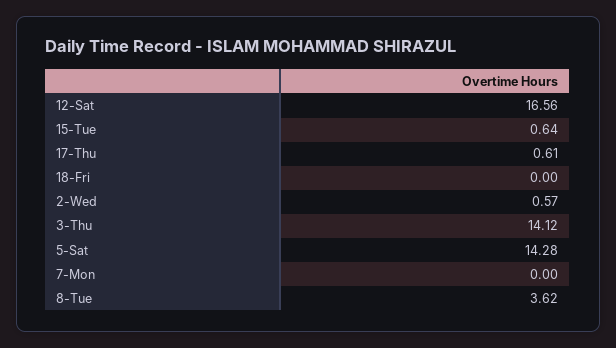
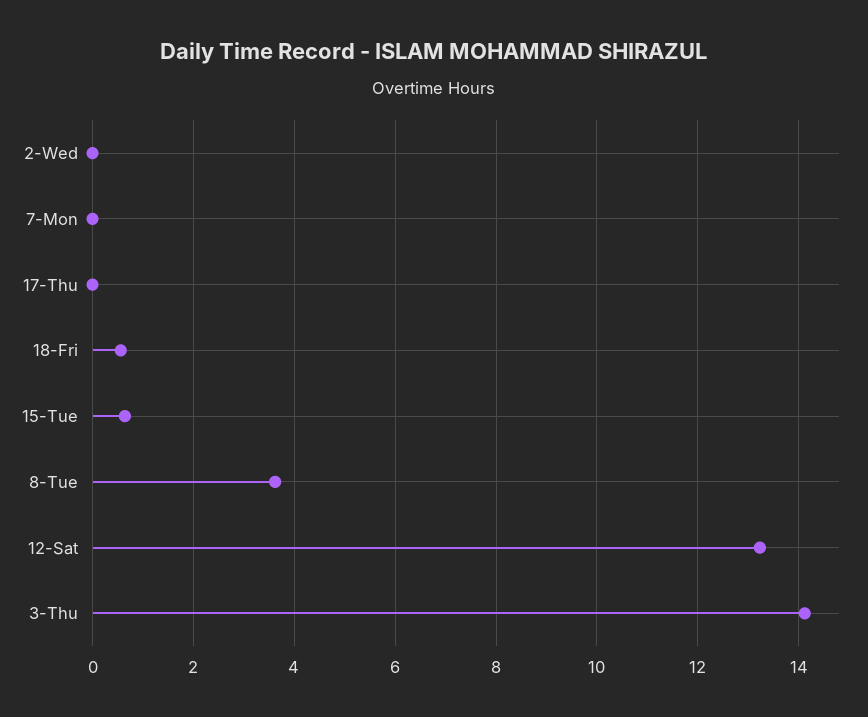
  {
-   "12-Sat": 16.56,
+   "12-Sat": 13.2,
    "15-Tue": 0.64,
-   "17-Thu": 0.61,
+   "17-Thu": 0,
-   "18-Fri": 0,
+   "18-Fri": 0.6,
-   "2-Wed": 0.57,
+   "2-Wed": 0,
    "3-Thu": 14.12,
-   "5-Sat": 14.28,
    "7-Mon": 0,
    "8-Tue": 3.62
  }

